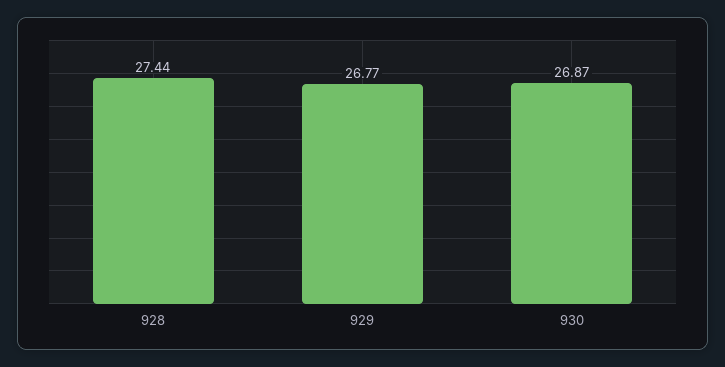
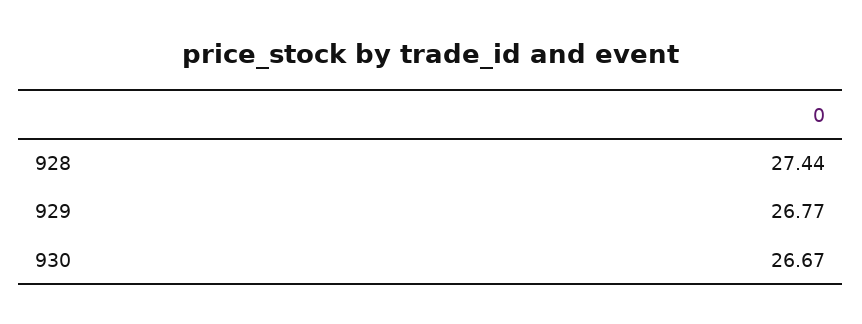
  {
    "928": 27.44,
    "929": 26.77,
-   "930": 26.87
+   "930": 26.67
  }

